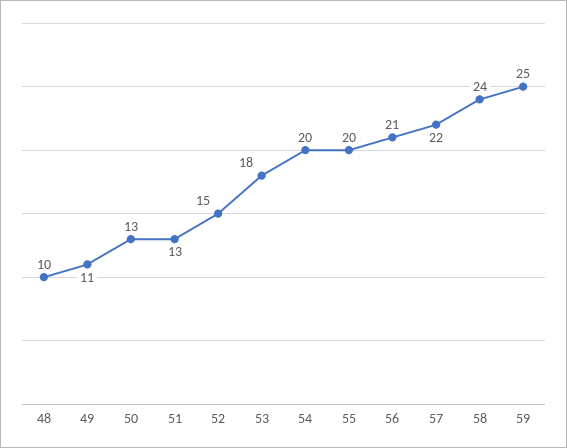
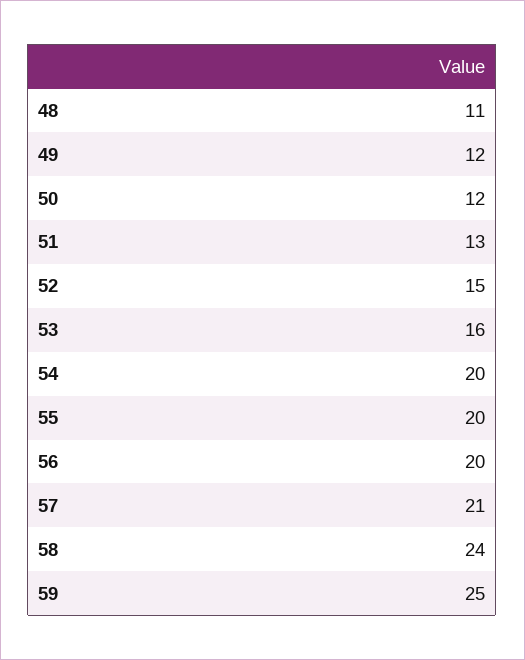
  {
-   "48": 10,
+   "48": 11,
-   "49": 11,
+   "49": 12,
-   "50": 13,
+   "50": 12,
    "51": 13,
    "52": 15,
-   "53": 18,
+   "53": 16,
    "54": 20,
    "55": 20,
-   "56": 21,
+   "56": 20,
-   "57": 22,
+   "57": 21,
    "58": 24,
    "59": 25
  }

